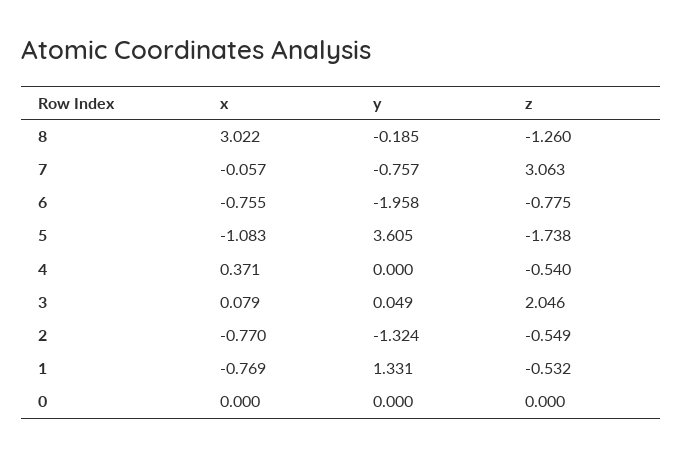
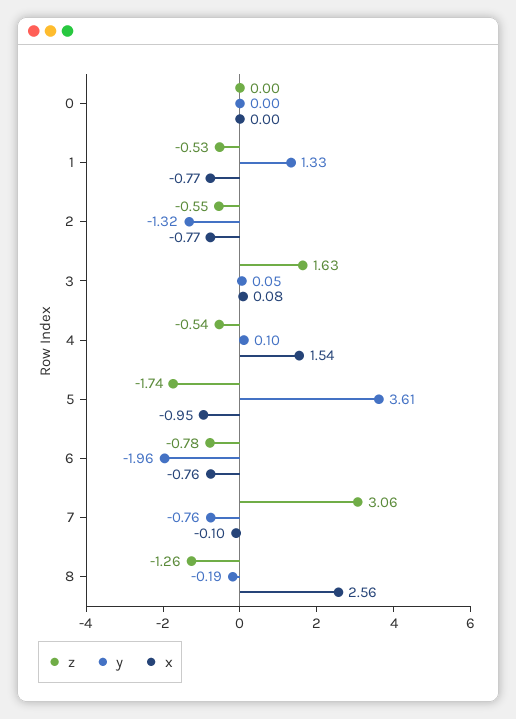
  {
    "x": {
-     "8": 3.022,
+     "8": 2.56,
-     "7": -0.057,
+     "7": -0.1,
      "6": -0.755,
-     "5": -1.083,
+     "5": -0.95,
-     "4": 0.371,
+     "4": 1.54,
      "3": 0.079,
      "2": -0.77,
      "1": -0.769,
      "0": 0
    },
    "y": {
      "8": -0.185,
      "7": -0.757,
      "6": -1.958,
      "5": 3.605,
-     "4": 0,
+     "4": 0.1,
      "3": 0.049,
      "2": -1.324,
      "1": 1.331,
      "0": 0
    },
    "z": {
      "8": -1.26,
      "7": 3.063,
      "6": -0.775,
      "5": -1.738,
      "4": -0.54,
-     "3": 2.046,
+     "3": 1.63,
      "2": -0.549,
      "1": -0.532,
      "0": 0
    }
  }

